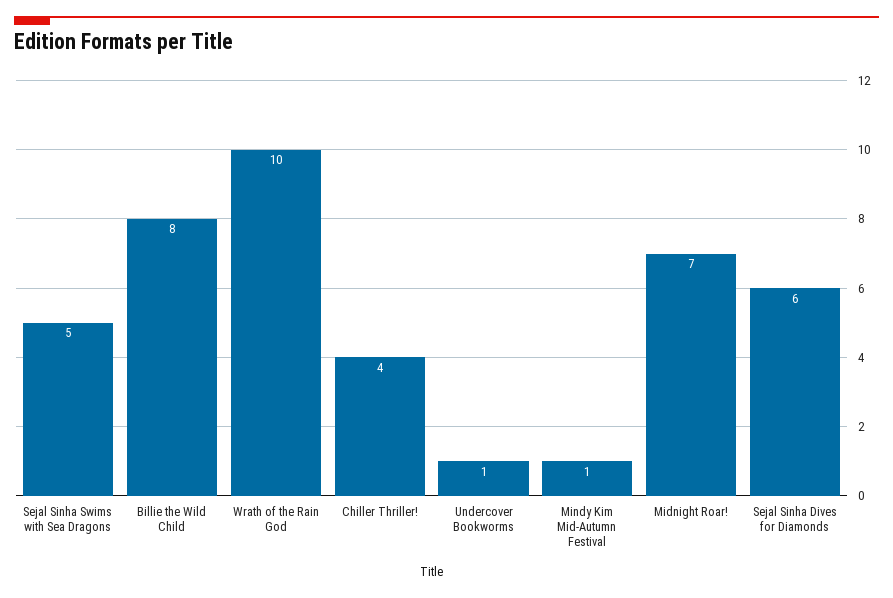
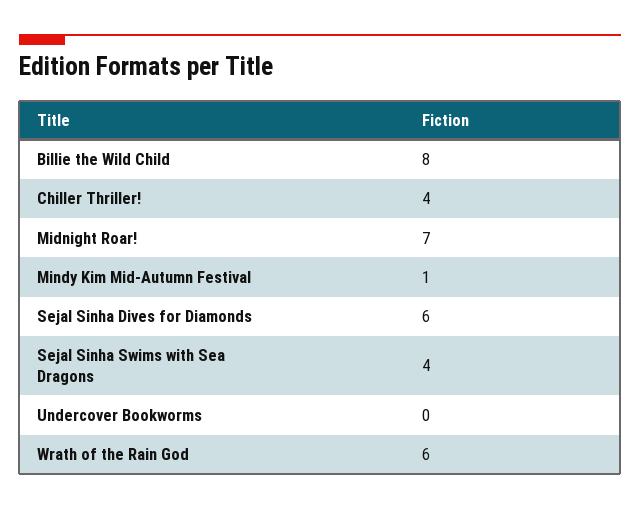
  {
-   "Sejal Sinha Swims with Sea Dragons": 5,
+   "Sejal Sinha Swims with Sea Dragons": 4,
    "Billie the Wild Child": 8,
-   "Wrath of the Rain God": 10,
+   "Wrath of the Rain God": 6,
    "Chiller Thriller!": 4,
-   "Undercover Bookworms": 1,
+   "Undercover Bookworms": 0,
    "Mindy Kim Mid-Autumn Festival": 1,
    "Midnight Roar!": 7,
    "Sejal Sinha Dives for Diamonds": 6
  }

